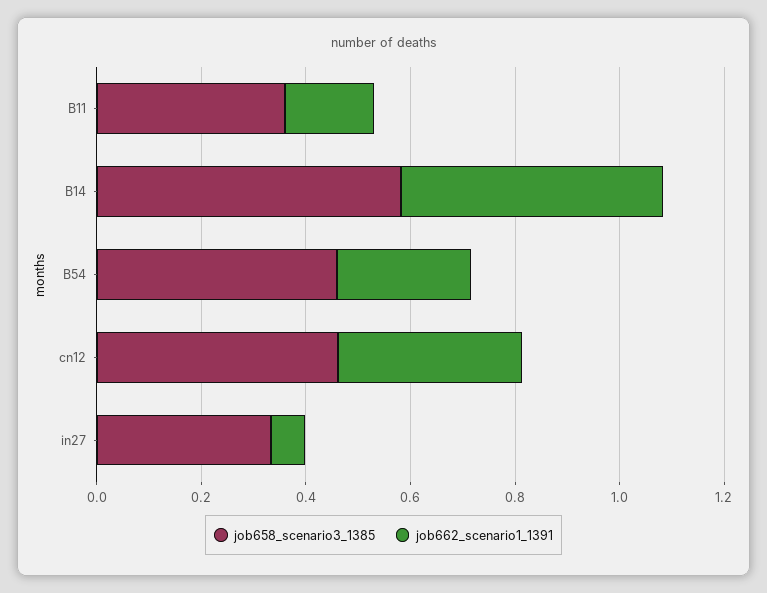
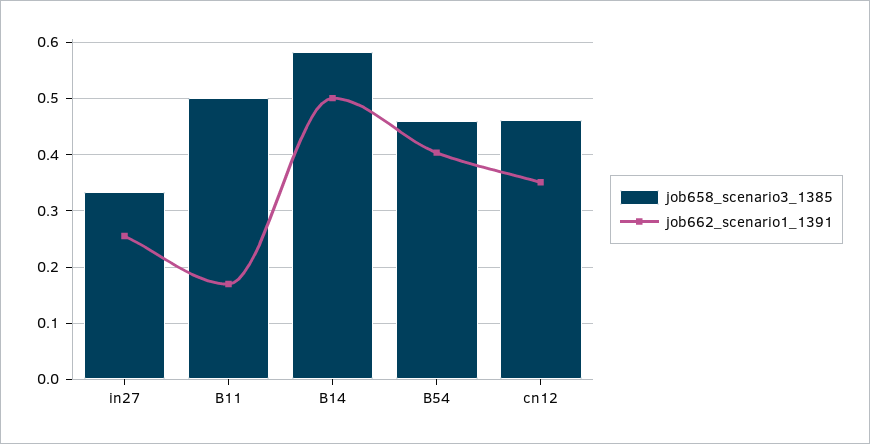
  {
    "job658_scenario3_1385": {
-     "B11": 0.35,
+     "B11": 0.5,
      "B14": 0.58,
      "B54": 0.46,
      "cn12": 0.46,
      "in27": 0.34
    },
    "job662_scenario1_1391": {
      "B11": 0.16,
      "B14": 0.5,
-     "B54": 0.25,
+     "B54": 0.4,
      "cn12": 0.36,
-     "in27": 0.05
+     "in27": 0.26
    }
  }

